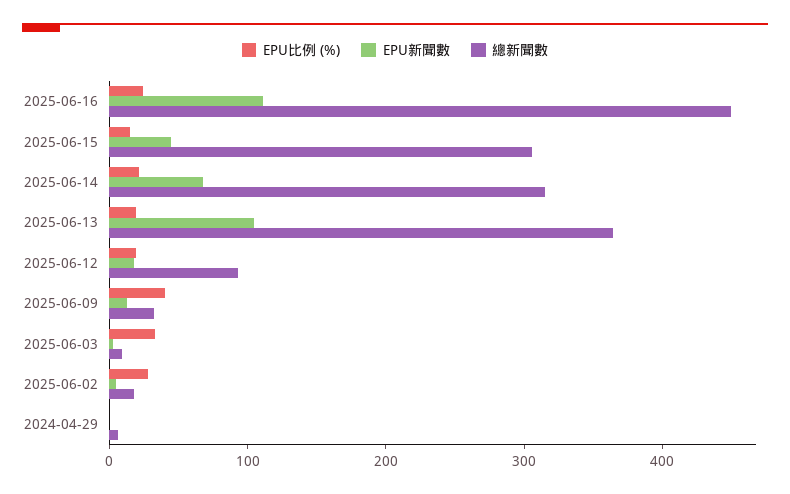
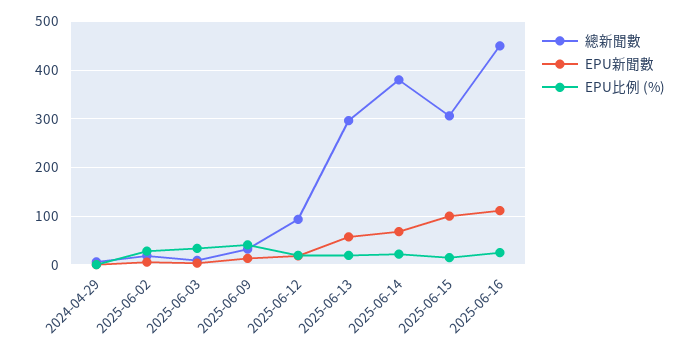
  {
    "EPU比例 (%)": {
      "2025-06-16": 20,
      "2025-06-15": 20,
      "2025-06-14": 20,
      "2025-06-13": 20,
      "2025-06-12": 20,
      "2025-06-09": 40,
      "2025-06-03": 40,
      "2025-06-02": 20,
      "2024-04-29": 0
    },
    "EPU新聞數": {
      "2025-06-16": 120,
-     "2025-06-15": 40,
+     "2025-06-15": 100,
      "2025-06-14": 60,
-     "2025-06-13": 100,
+     "2025-06-13": 60,
      "2025-06-12": 20,
      "2025-06-09": 20,
      "2025-06-03": 0,
      "2025-06-02": 0,
      "2024-04-29": 0
    },
    "總新聞數": {
      "2025-06-16": 460,
      "2025-06-15": 300,
-     "2025-06-14": 320,
+     "2025-06-14": 380,
-     "2025-06-13": 360,
+     "2025-06-13": 300,
      "2025-06-12": 100,
      "2025-06-09": 40,
      "2025-06-03": 0,
      "2025-06-02": 20,
      "2024-04-29": 0
    }
  }

